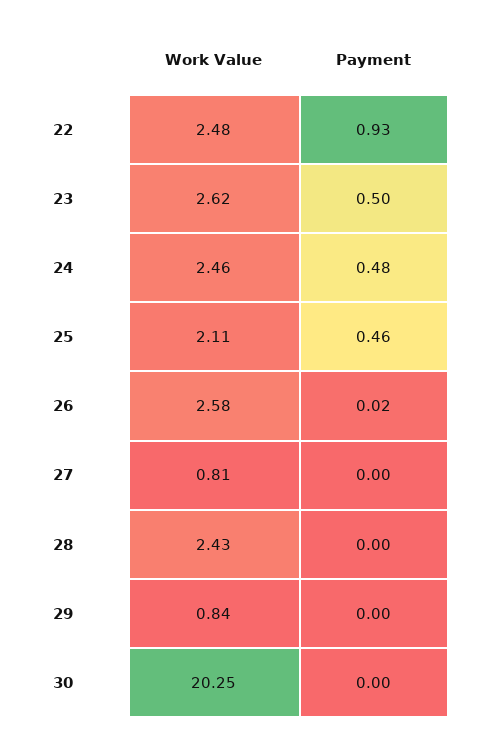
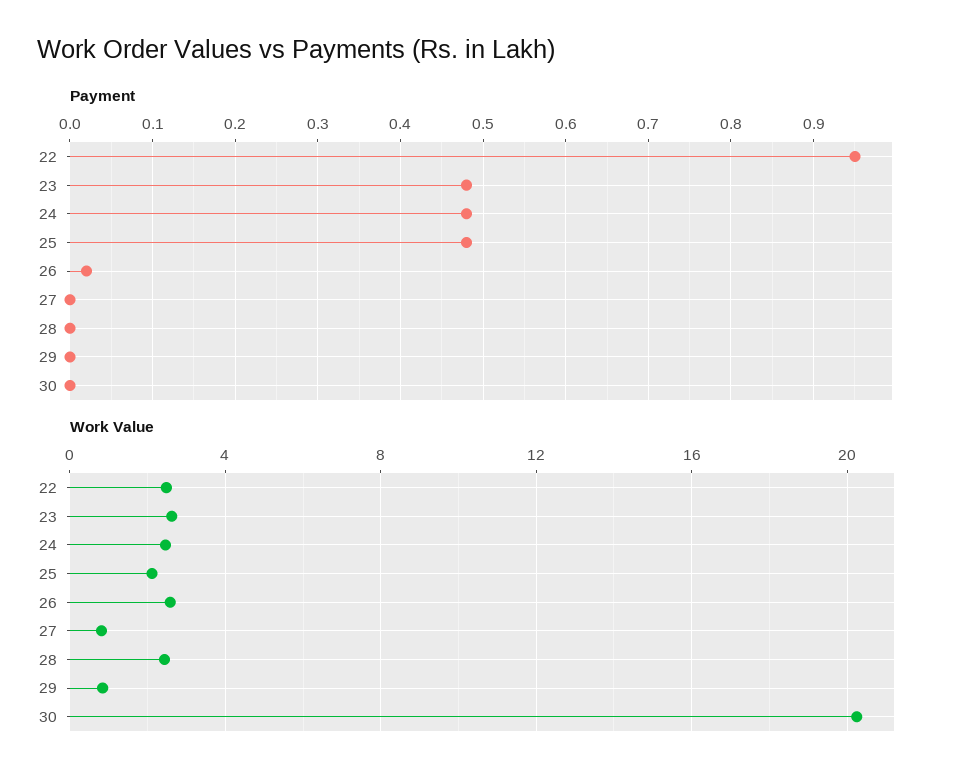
  {
    "Work Value": {
      "22": 2.48,
      "23": 2.62,
      "24": 2.46,
      "25": 2.11,
      "26": 2.58,
      "27": 0.81,
      "28": 2.43,
      "29": 0.84,
      "30": 20.25
    },
    "Payment": {
-     "22": 0.93,
+     "22": 0.95,
-     "23": 0.5,
+     "23": 0.48,
      "24": 0.48,
-     "25": 0.46,
+     "25": 0.48,
      "26": 0.02,
      "27": 0,
      "28": 0,
      "29": 0,
      "30": 0
    }
  }

